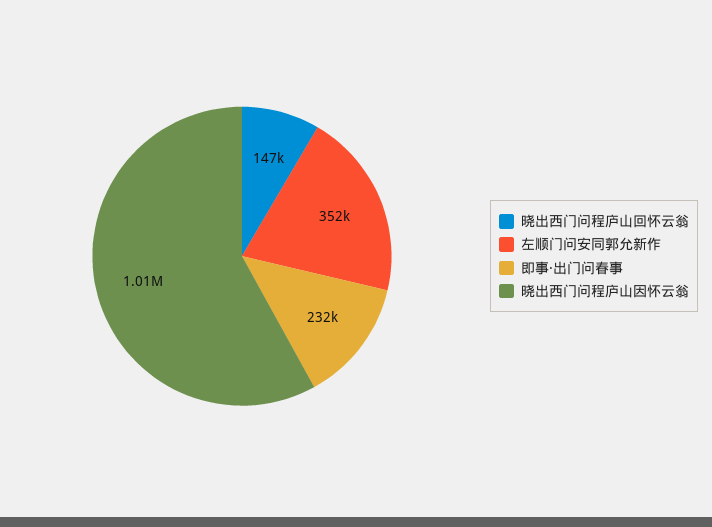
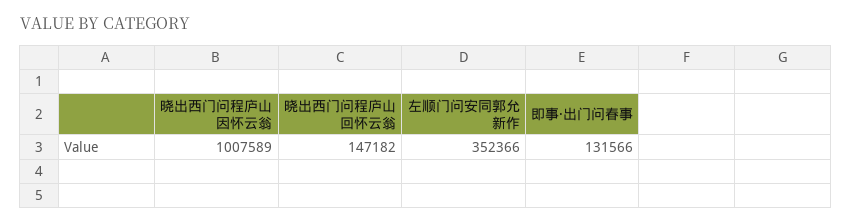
  {
    "晓出西门问程庐山回怀云翁": 147182,
    "左顺门问安同郭允新作": 352366,
-   "即事·出门问春事": 232000,
+   "即事·出门问春事": 131566,
    "晓出西门问程庐山因怀云翁": 1007589
  }

